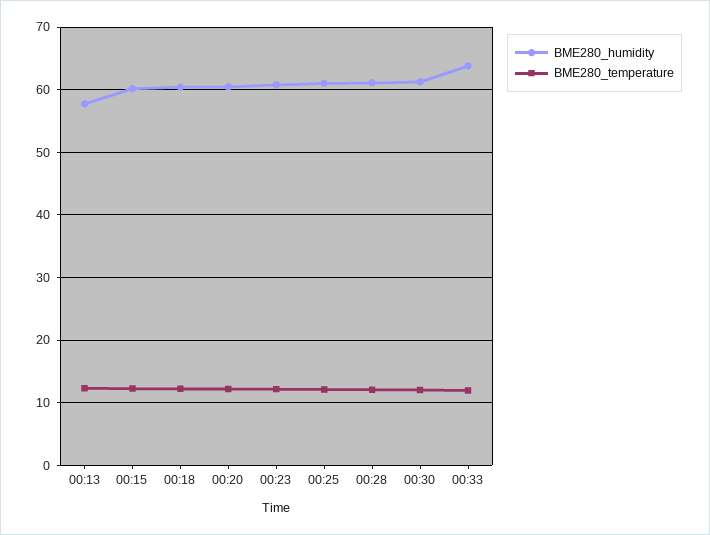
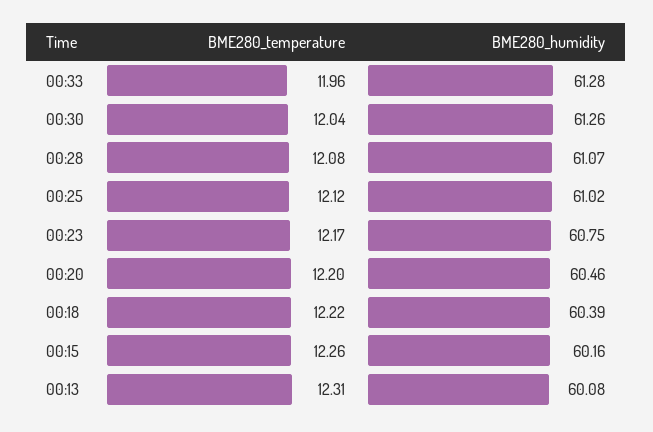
  {
    "BME280_humidity": {
-     "00:13": 58,
+     "00:13": 60.08,
      "00:15": 60.16,
      "00:18": 60.39,
      "00:20": 60.46,
      "00:23": 60.75,
      "00:25": 61.02,
      "00:28": 61.07,
      "00:30": 61.26,
-     "00:33": 64
+     "00:33": 61.28
    },
    "BME280_temperature": {
      "00:13": 12.31,
      "00:15": 12.26,
      "00:18": 12.22,
      "00:20": 12.2,
      "00:23": 12.17,
      "00:25": 12.12,
      "00:28": 12.08,
      "00:30": 12.04,
      "00:33": 11.96
    }
  }

